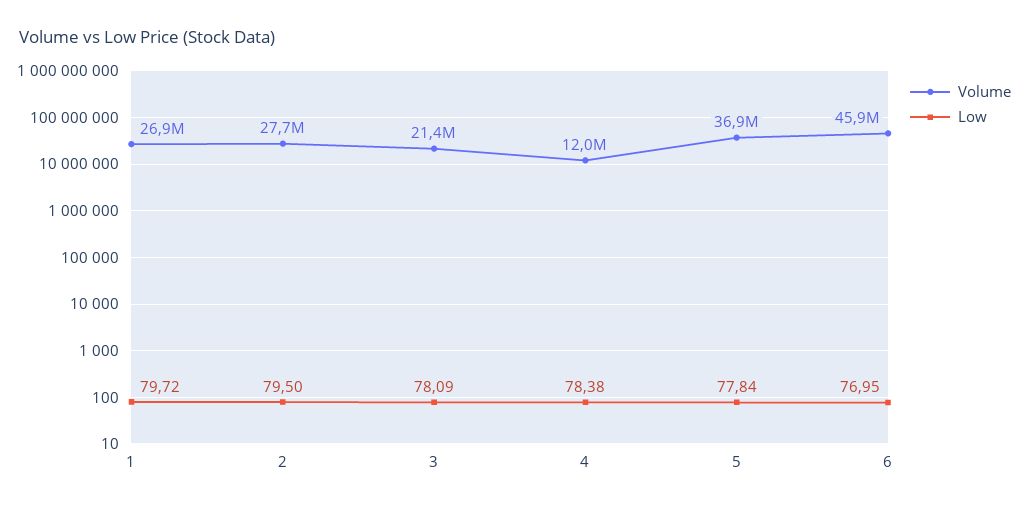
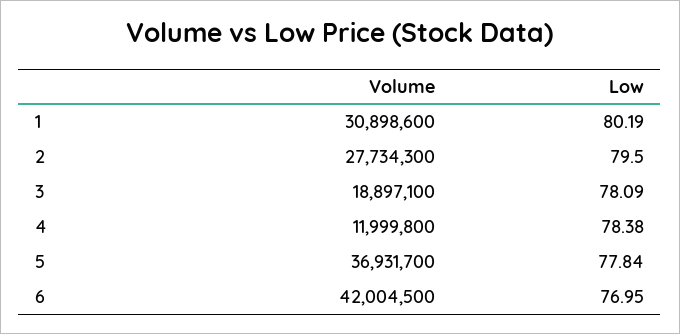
  {
    "Volume": {
-     "1": 26900000,
+     "1": 30898600,
      "2": 27734300,
-     "3": 21400000,
+     "3": 18897100,
      "4": 11999800,
      "5": 36931700,
-     "6": 45900000
+     "6": 42004500
    },
    "Low": {
-     "1": 79.72,
+     "1": 80.19,
      "2": 79.5,
      "3": 78.09,
      "4": 78.38,
      "5": 77.84,
      "6": 76.95
    }
  }

